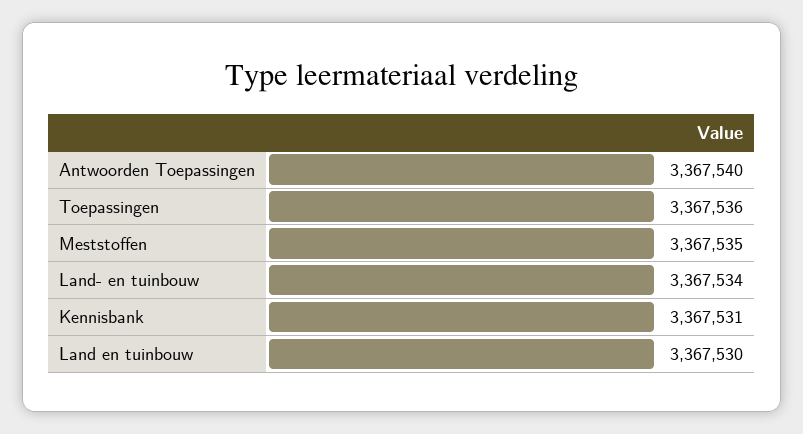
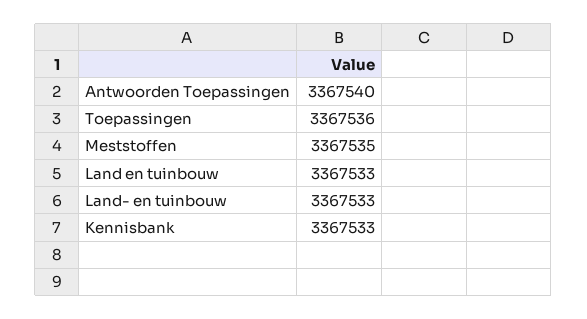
  {
    "Antwoorden Toepassingen": 3367540,
    "Toepassingen": 3367536,
    "Meststoffen": 3367535,
-   "Land- en tuinbouw": 3367534,
+   "Land- en tuinbouw": 3367533,
-   "Kennisbank": 3367531,
+   "Kennisbank": 3367533,
-   "Land en tuinbouw": 3367530
+   "Land en tuinbouw": 3367533
  }

